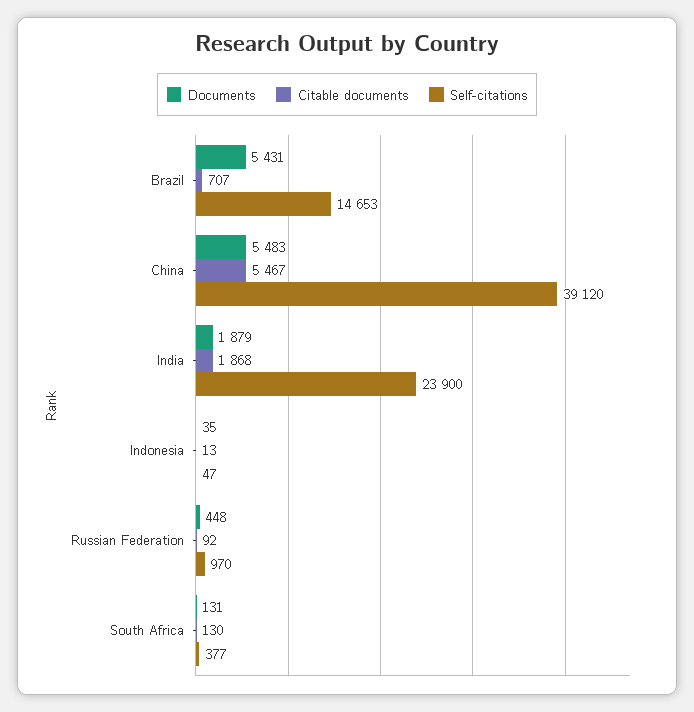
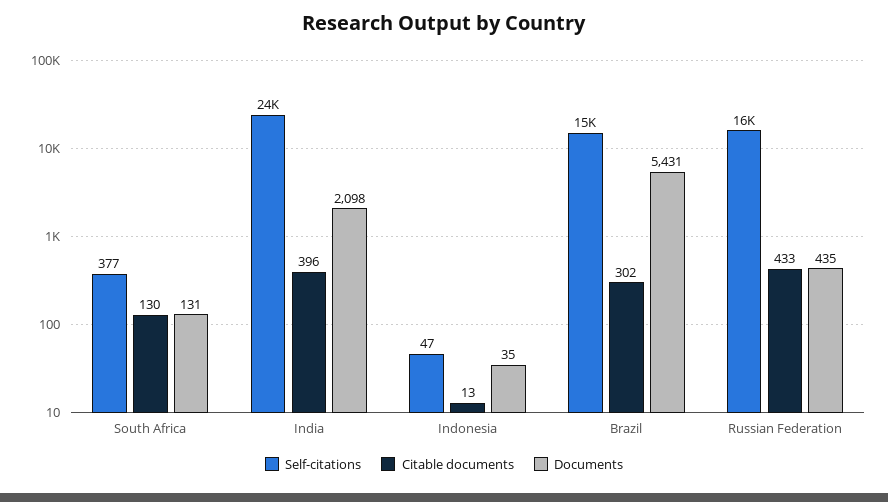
  {
    "Documents": {
      "Brazil": 5431,
-     "China": 5483,
-     "India": 1879,
+     "India": 2098,
      "Indonesia": 35,
-     "Russian Federation": 448,
+     "Russian Federation": 435,
      "South Africa": 131
    },
    "Citable documents": {
-     "Brazil": 707,
+     "Brazil": 302,
-     "China": 5467,
-     "India": 1868,
+     "India": 396,
      "Indonesia": 13,
-     "Russian Federation": 92,
+     "Russian Federation": 433,
      "South Africa": 130
    },
    "Self-citations": {
      "Brazil": 14653,
-     "China": 39120,
      "India": 23900,
      "Indonesia": 47,
-     "Russian Federation": 970,
+     "Russian Federation": 16000,
      "South Africa": 377
    }
  }

